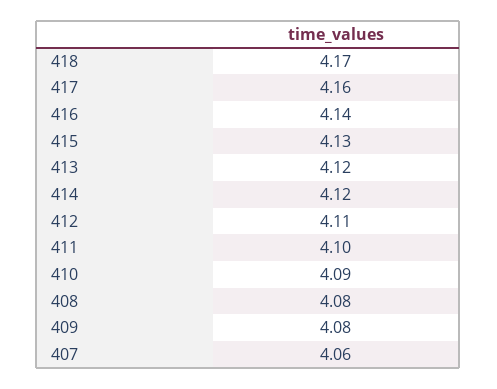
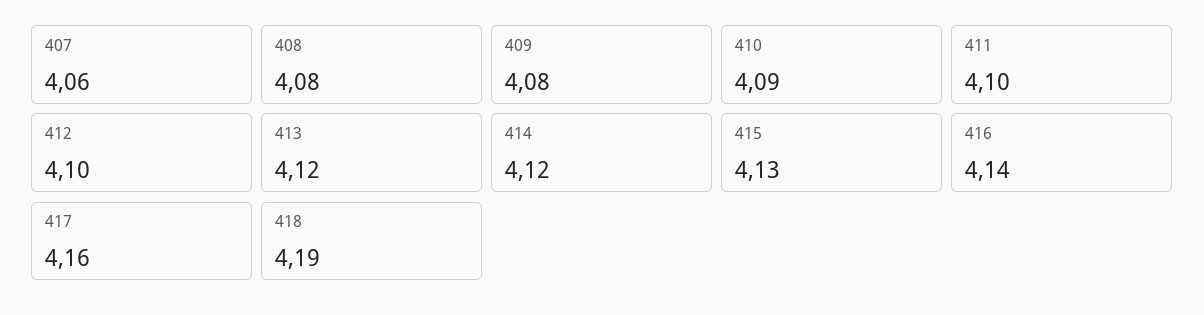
  {
-   "418": 4.17,
+   "418": 4.19,
    "417": 4.16,
    "416": 4.14,
    "415": 4.13,
    "413": 4.12,
    "414": 4.12,
-   "412": 4.11,
+   "412": 4.1,
    "411": 4.1,
    "410": 4.09,
    "408": 4.08,
    "409": 4.08,
    "407": 4.06
  }

